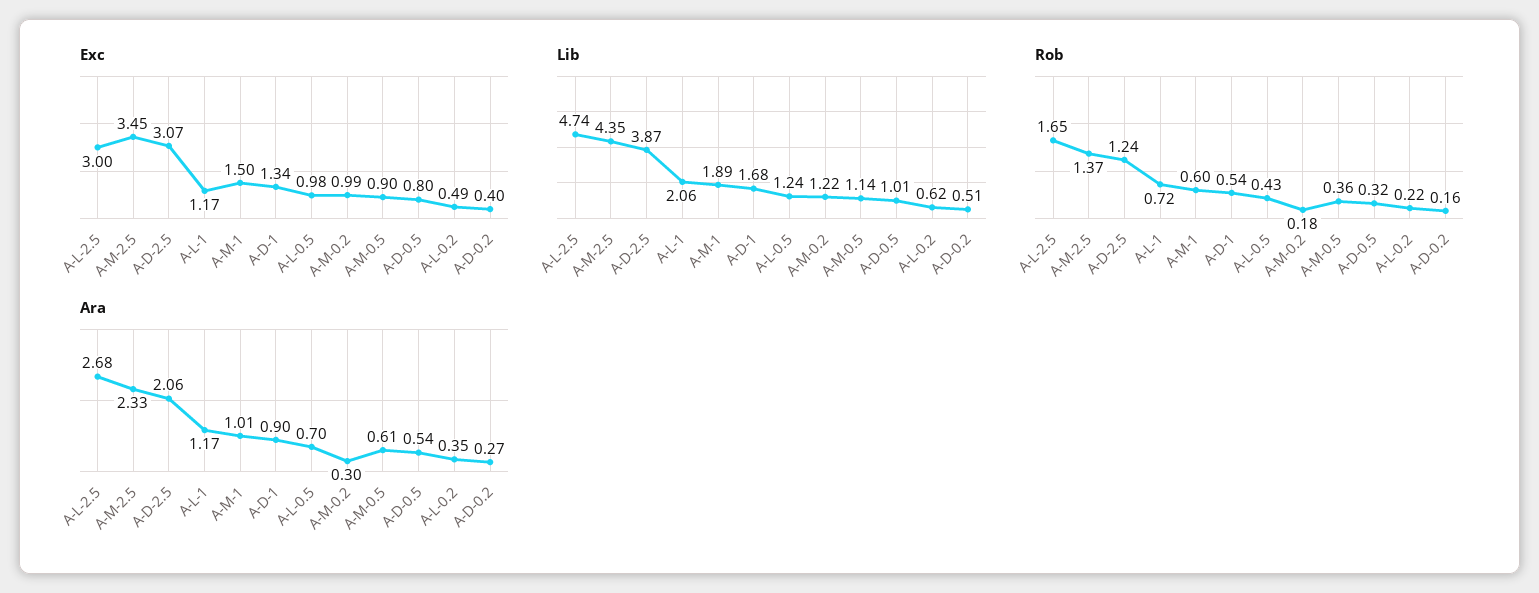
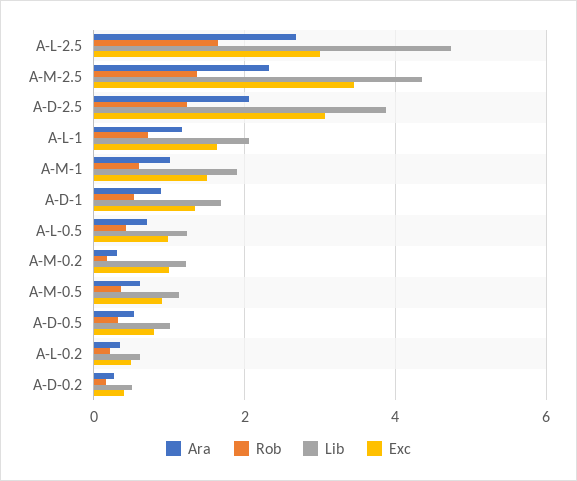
  {
    "Exc": {
      "A-L-2.5": 3,
      "A-M-2.5": 3.45,
      "A-D-2.5": 3.07,
-     "A-L-1": 1.17,
+     "A-L-1": 1.6,
      "A-M-1": 1.5,
      "A-D-1": 1.34,
      "A-L-0.5": 0.98,
      "A-M-0.2": 0.99,
      "A-M-0.5": 0.9,
      "A-D-0.5": 0.8,
      "A-L-0.2": 0.49,
      "A-D-0.2": 0.4
    },
    "Lib": {
      "A-L-2.5": 4.74,
      "A-M-2.5": 4.35,
      "A-D-2.5": 3.87,
      "A-L-1": 2.06,
      "A-M-1": 1.89,
      "A-D-1": 1.68,
      "A-L-0.5": 1.24,
      "A-M-0.2": 1.22,
      "A-M-0.5": 1.14,
      "A-D-0.5": 1.01,
      "A-L-0.2": 0.62,
      "A-D-0.2": 0.51
    },
    "Rob": {
      "A-L-2.5": 1.65,
      "A-M-2.5": 1.37,
      "A-D-2.5": 1.24,
      "A-L-1": 0.72,
      "A-M-1": 0.6,
      "A-D-1": 0.54,
      "A-L-0.5": 0.43,
      "A-M-0.2": 0.18,
      "A-M-0.5": 0.36,
      "A-D-0.5": 0.32,
      "A-L-0.2": 0.22,
      "A-D-0.2": 0.16
    },
    "Ara": {
      "A-L-2.5": 2.68,
      "A-M-2.5": 2.33,
      "A-D-2.5": 2.06,
      "A-L-1": 1.17,
      "A-M-1": 1.01,
      "A-D-1": 0.9,
      "A-L-0.5": 0.7,
      "A-M-0.2": 0.3,
      "A-M-0.5": 0.61,
      "A-D-0.5": 0.54,
      "A-L-0.2": 0.35,
      "A-D-0.2": 0.27
    }
  }

